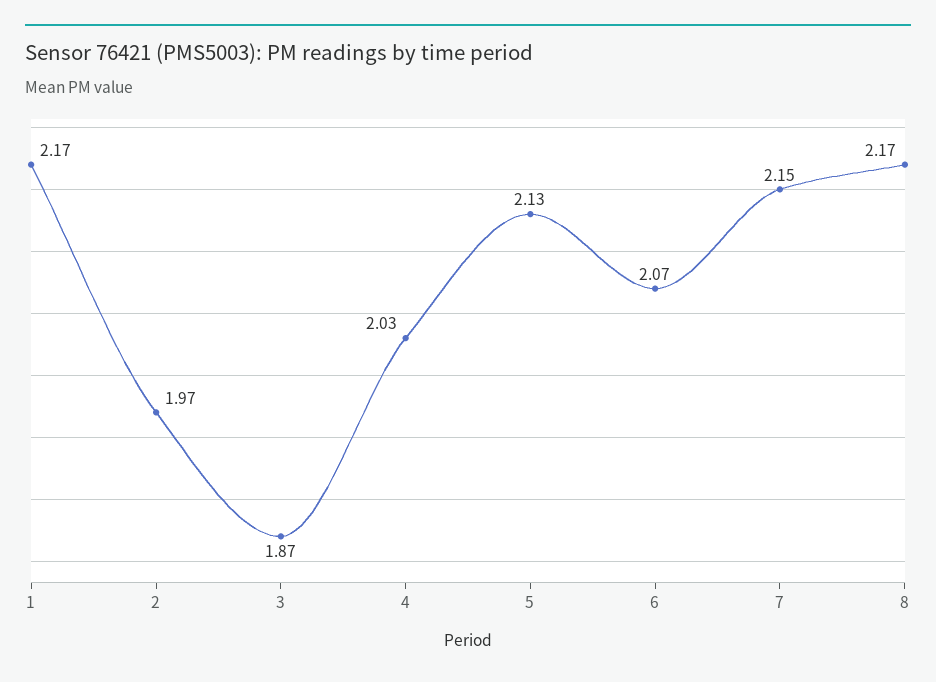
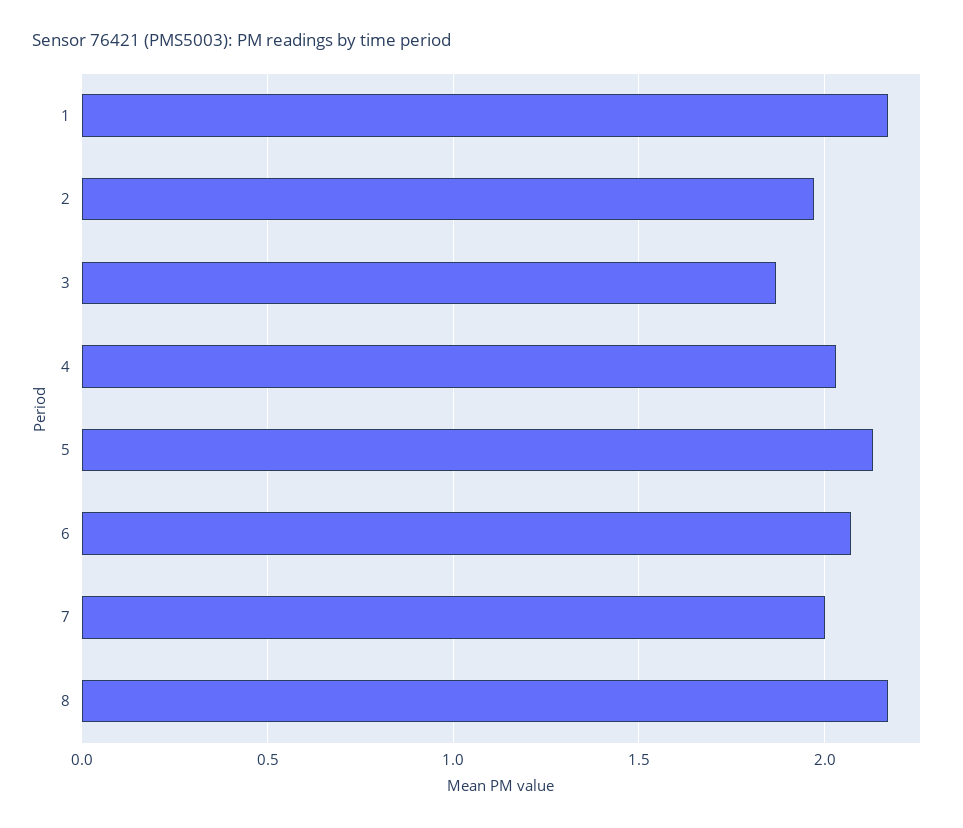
  {
    "1": 2.17,
    "2": 1.97,
    "3": 1.87,
    "4": 2.03,
    "5": 2.13,
    "6": 2.07,
-   "7": 2.15,
+   "7": 2,
    "8": 2.17
  }

